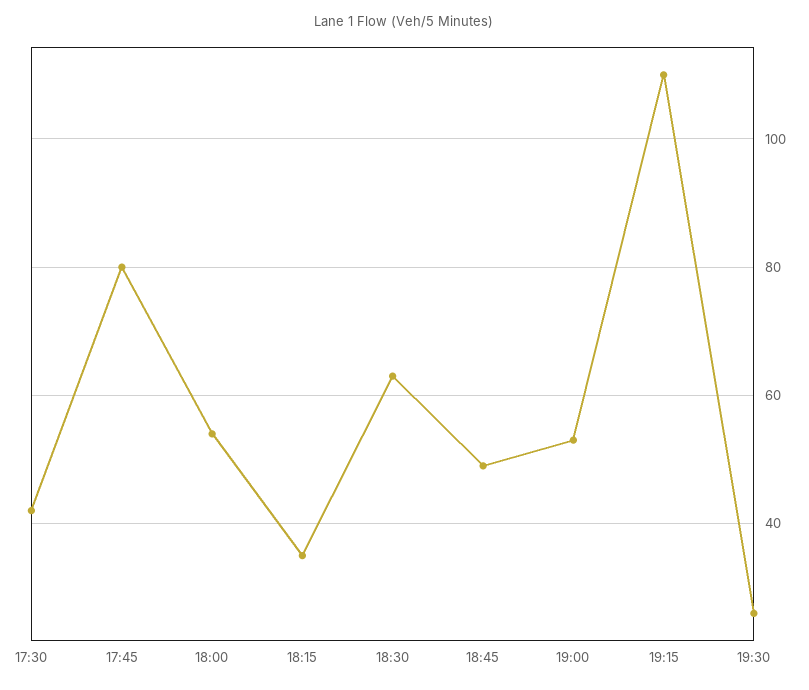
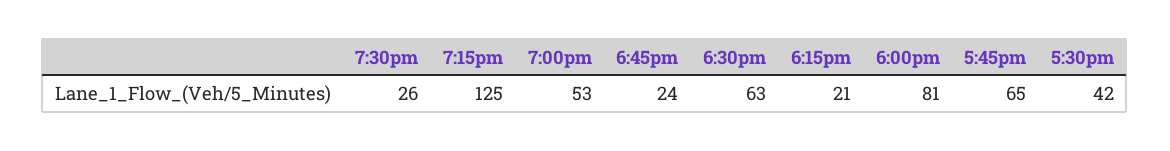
  {
    "17:30": 42,
-   "17:45": 80,
+   "17:45": 65,
-   "18:00": 55,
+   "18:00": 81,
-   "18:15": 35,
+   "18:15": 21,
    "18:30": 63,
-   "18:45": 50,
+   "18:45": 24,
    "19:00": 53,
-   "19:15": 110,
+   "19:15": 125,
    "19:30": 26
  }

